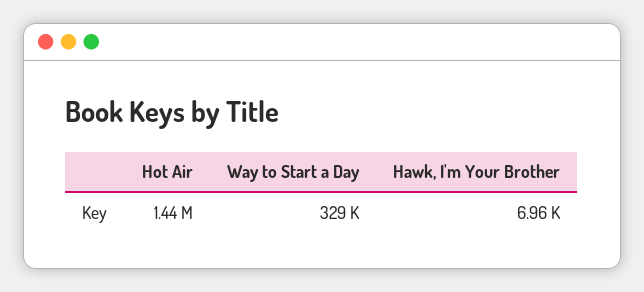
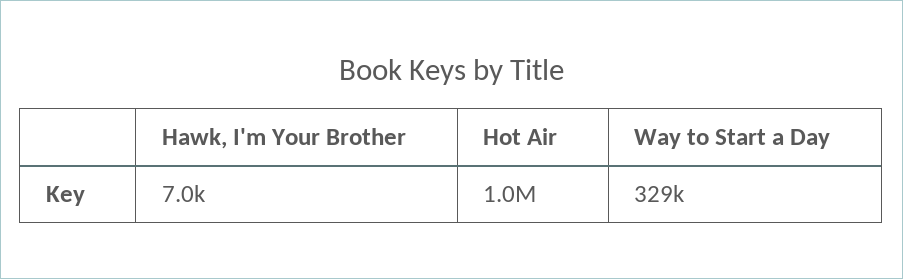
  {
-   "Hot Air": 1440000,
+   "Hot Air": 1000000,
    "Way to Start a Day": 329000,
    "Hawk, I'm Your Brother": 6960
  }

